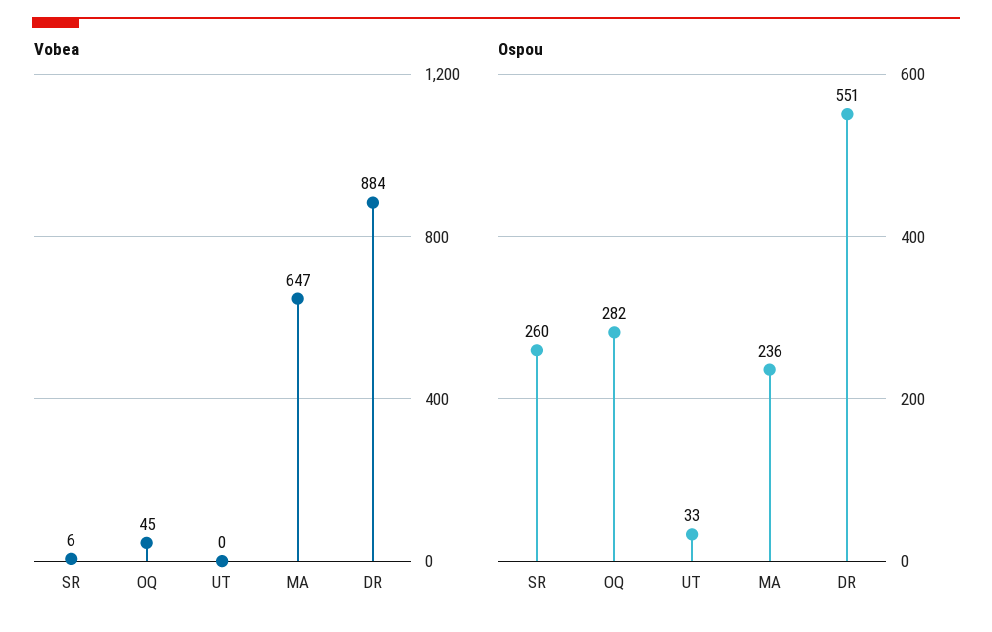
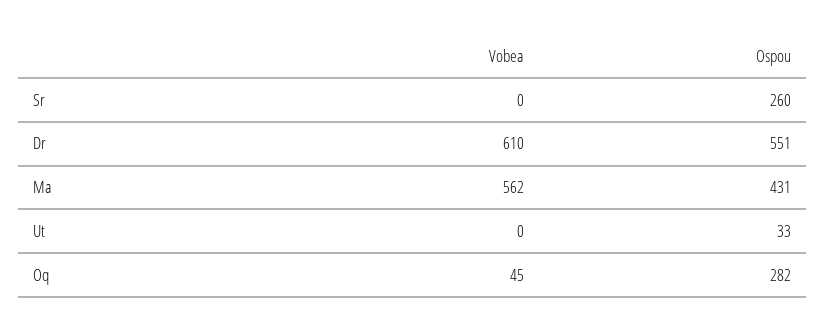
  {
    "Vobea": {
-     "SR": 6,
+     "SR": 0,
      "OQ": 45,
      "UT": 0,
-     "MA": 647,
+     "MA": 562,
-     "DR": 884
+     "DR": 610
    },
    "Ospou": {
      "SR": 260,
      "OQ": 282,
      "UT": 33,
-     "MA": 236,
+     "MA": 431,
      "DR": 551
    }
  }

